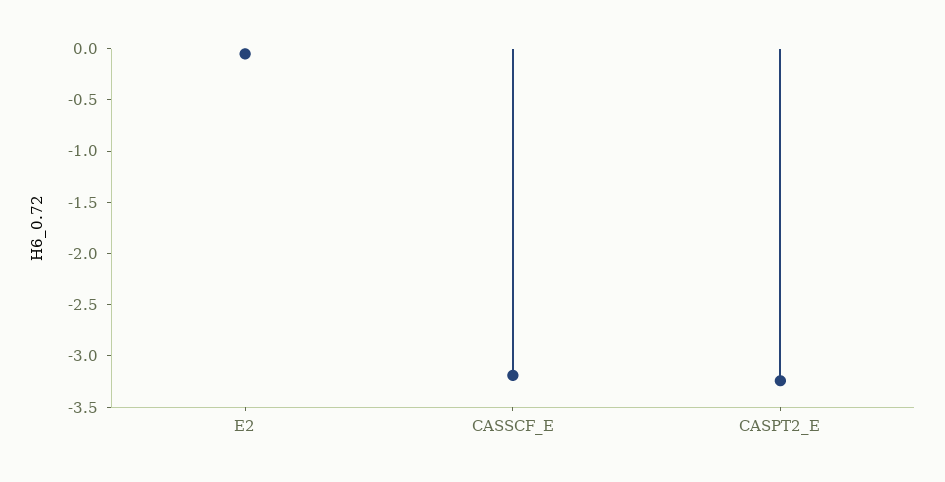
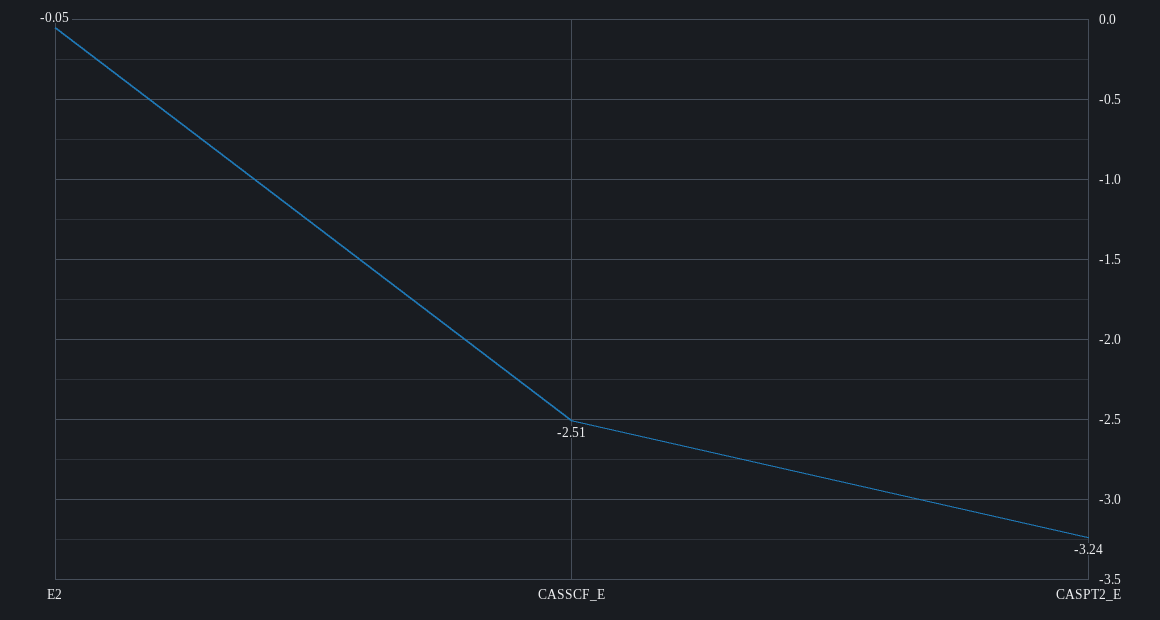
  {
    "E2": -0.05,
-   "CASSCF_E": -3.2,
+   "CASSCF_E": -2.51,
    "CASPT2_E": -3.24
  }

